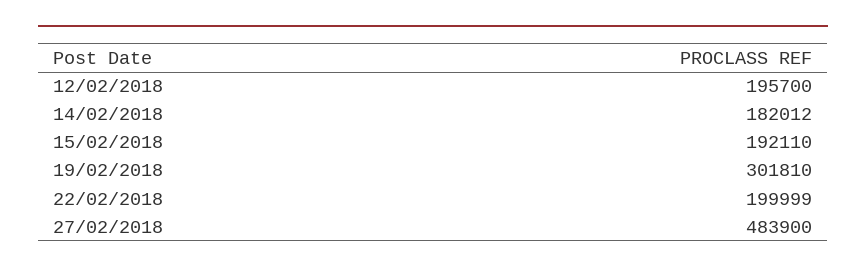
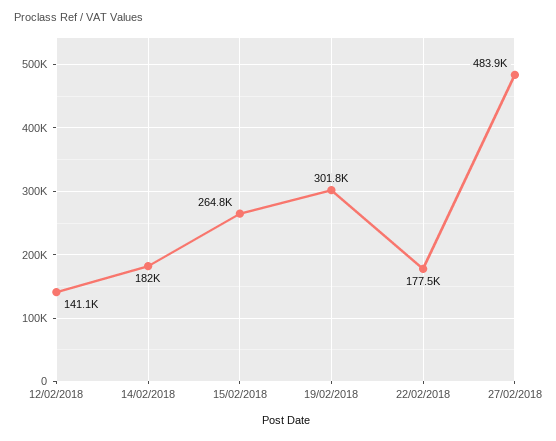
  {
-   "12/02/2018": 195700,
+   "12/02/2018": 141100,
    "14/02/2018": 182012,
-   "15/02/2018": 192110,
+   "15/02/2018": 264800,
    "19/02/2018": 301810,
-   "22/02/2018": 199999,
+   "22/02/2018": 177500,
    "27/02/2018": 483900
  }

